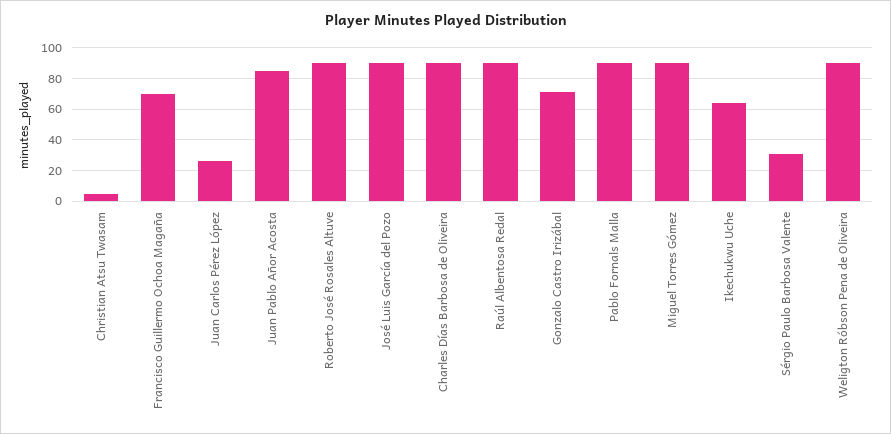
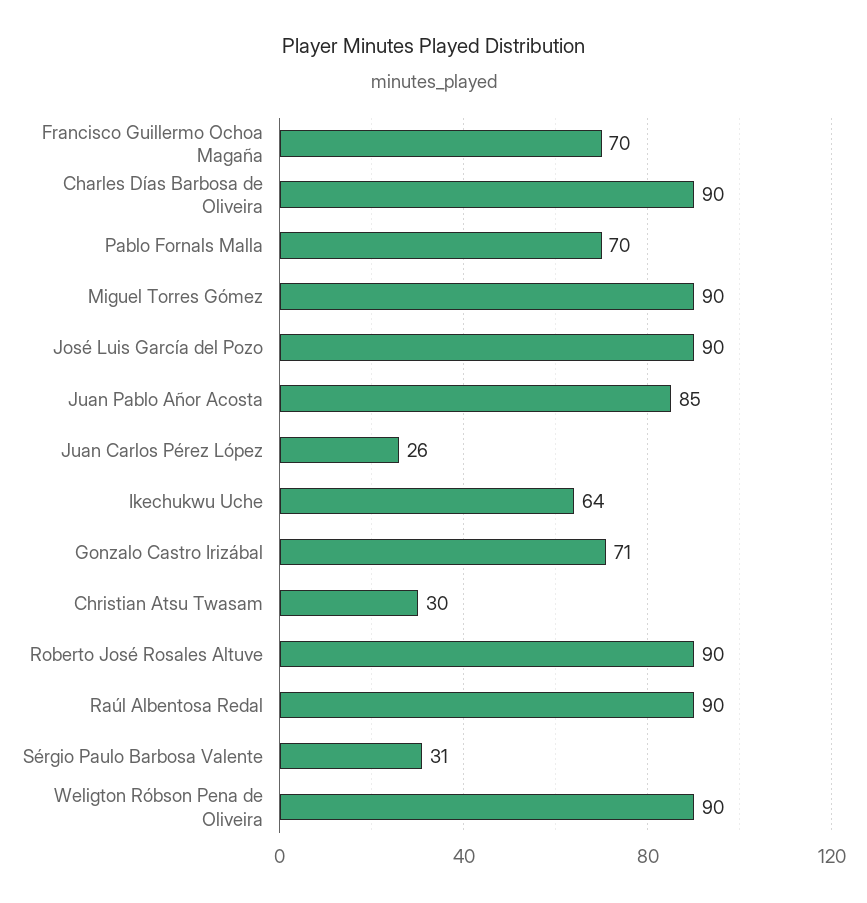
  {
-   "Christian Atsu Twasam": 5,
+   "Christian Atsu Twasam": 30,
    "Francisco Guillermo Ochoa Magaña": 70,
    "Juan Carlos Pérez López": 26,
    "Juan Pablo Añor Acosta": 85,
    "Roberto José Rosales Altuve": 90,
    "José Luis García del Pozo": 90,
    "Charles Días Barbosa de Oliveira": 90,
    "Raúl Albentosa Redal": 90,
    "Gonzalo Castro Irizábal": 71,
-   "Pablo Fornals Malla": 90,
+   "Pablo Fornals Malla": 70,
    "Miguel Torres Gómez": 90,
    "Ikechukwu Uche": 64,
    "Sérgio Paulo Barbosa Valente": 31,
    "Weligton Róbson Pena de Oliveira": 90
  }

